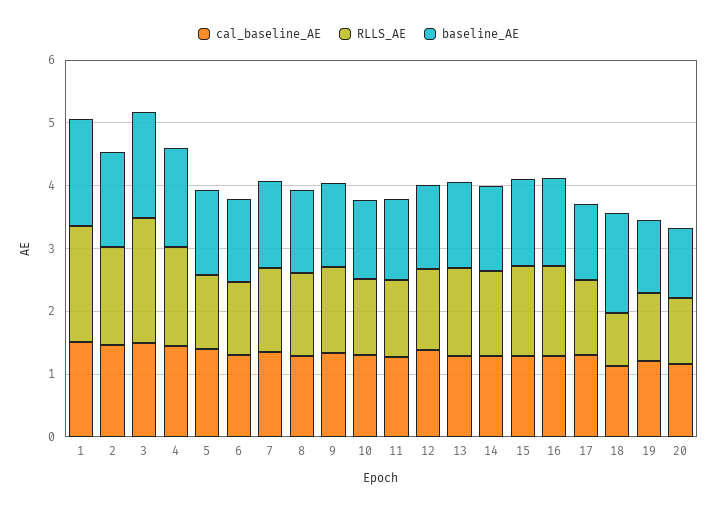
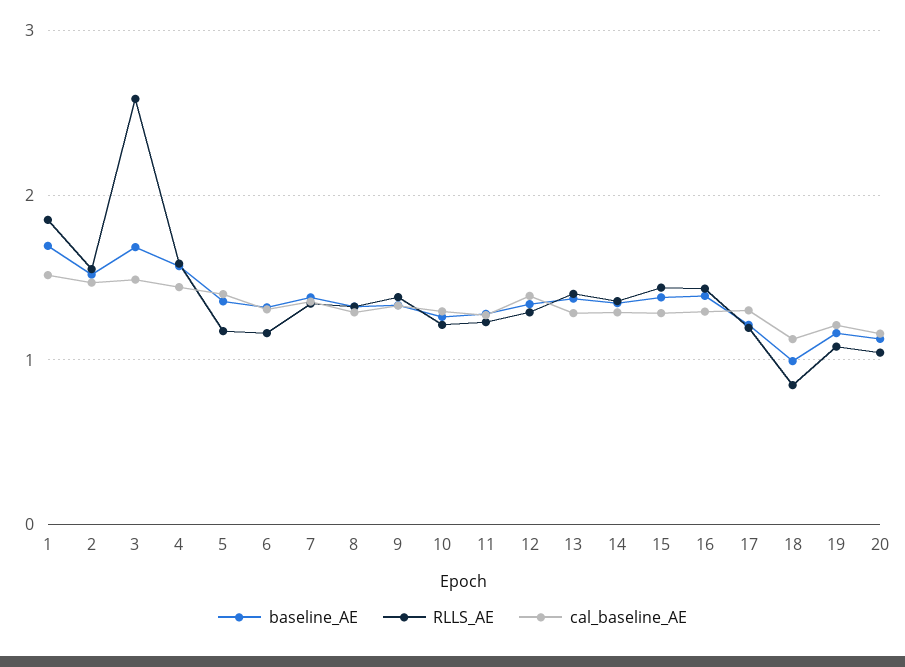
  {
    "cal_baseline_AE": {
      "1": 1.5,
      "2": 1.5,
      "3": 1.5,
      "4": 1.4,
      "5": 1.4,
      "6": 1.3,
      "7": 1.4,
      "8": 1.3,
      "9": 1.3,
      "10": 1.3,
      "11": 1.3,
      "12": 1.4,
      "13": 1.3,
      "14": 1.3,
      "15": 1.3,
      "16": 1.3,
      "17": 1.3,
      "18": 1.1,
      "19": 1.2,
      "20": 1.2
    },
    "RLLS_AE": {
      "1": 1.9,
      "2": 1.6,
-     "3": 2,
+     "3": 2.6,
      "4": 1.6,
      "5": 1.2,
      "6": 1.2,
      "7": 1.3,
      "8": 1.3,
      "9": 1.4,
      "10": 1.2,
      "11": 1.2,
      "12": 1.3,
      "13": 1.4,
      "14": 1.4,
      "15": 1.4,
      "16": 1.4,
      "17": 1.2,
      "18": 0.8,
      "19": 1.1,
      "20": 1
    },
    "baseline_AE": {
      "1": 1.7,
      "2": 1.5,
      "3": 1.7,
      "4": 1.6,
      "5": 1.4,
      "6": 1.3,
      "7": 1.4,
      "8": 1.3,
      "9": 1.3,
      "10": 1.3,
      "11": 1.3,
      "12": 1.3,
      "13": 1.4,
      "14": 1.3,
      "15": 1.4,
      "16": 1.4,
      "17": 1.2,
-     "18": 1.6,
+     "18": 1,
      "19": 1.2,
      "20": 1.1
    }
  }

